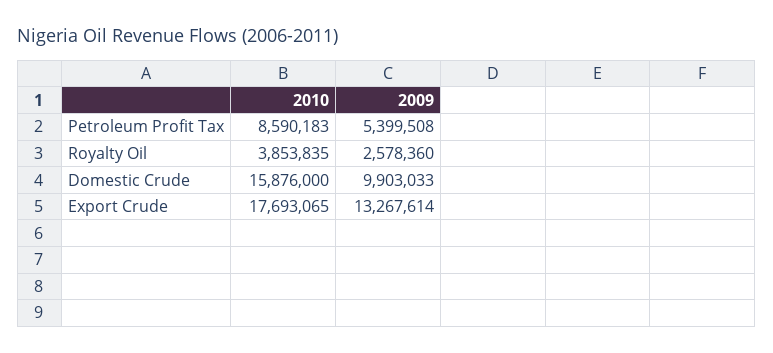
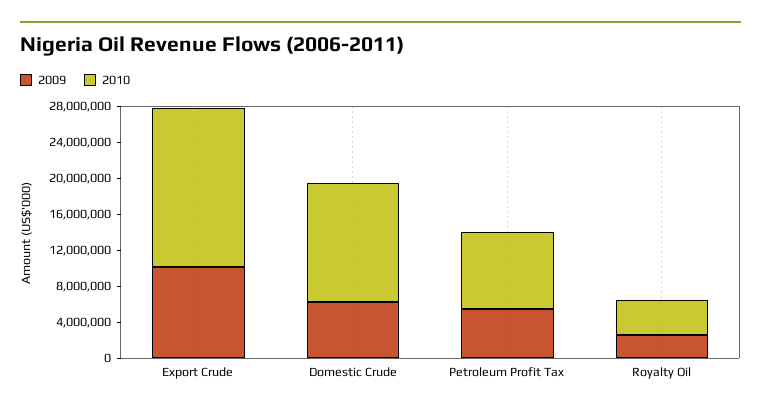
  {
    "2010": {
      "Petroleum Profit Tax": 8590183,
      "Royalty Oil": 3853835,
-     "Domestic Crude": 15876000,
+     "Domestic Crude": 13000000,
      "Export Crude": 17693065
    },
    "2009": {
      "Petroleum Profit Tax": 5399508,
      "Royalty Oil": 2578360,
-     "Domestic Crude": 9903033,
+     "Domestic Crude": 6000000,
-     "Export Crude": 13267614
+     "Export Crude": 10000000
    }
  }

